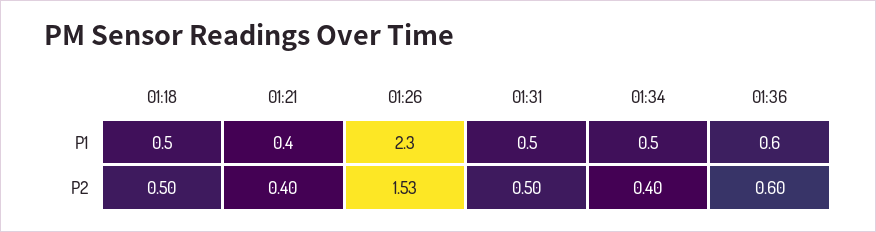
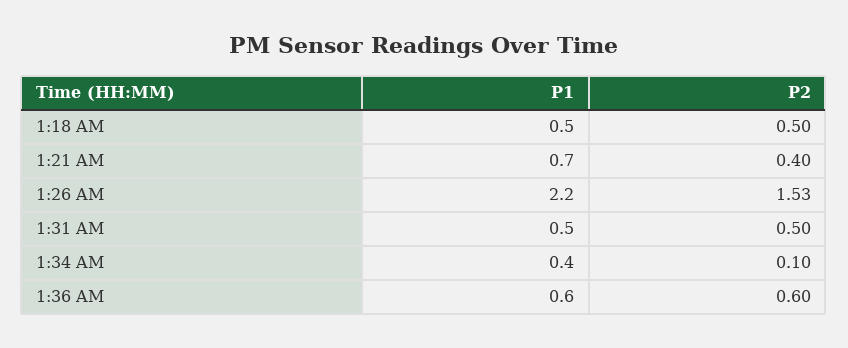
  {
    "01:18": {
      "P1": 0.5,
      "P2": 0.5
    },
    "01:21": {
-     "P1": 0.4,
+     "P1": 0.7,
      "P2": 0.4
    },
    "01:26": {
-     "P1": 2.3,
+     "P1": 2.2,
      "P2": 1.53
    },
    "01:31": {
      "P1": 0.5,
      "P2": 0.5
    },
    "01:34": {
-     "P1": 0.5,
+     "P1": 0.4,
-     "P2": 0.4
+     "P2": 0.1
    },
    "01:36": {
      "P1": 0.6,
      "P2": 0.6
    }
  }

